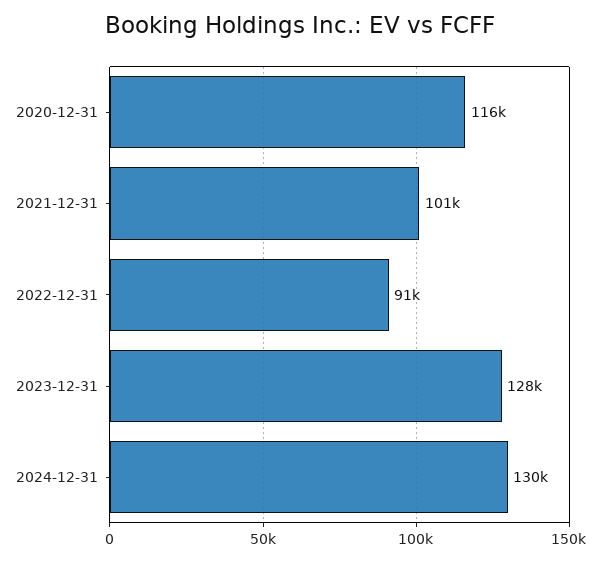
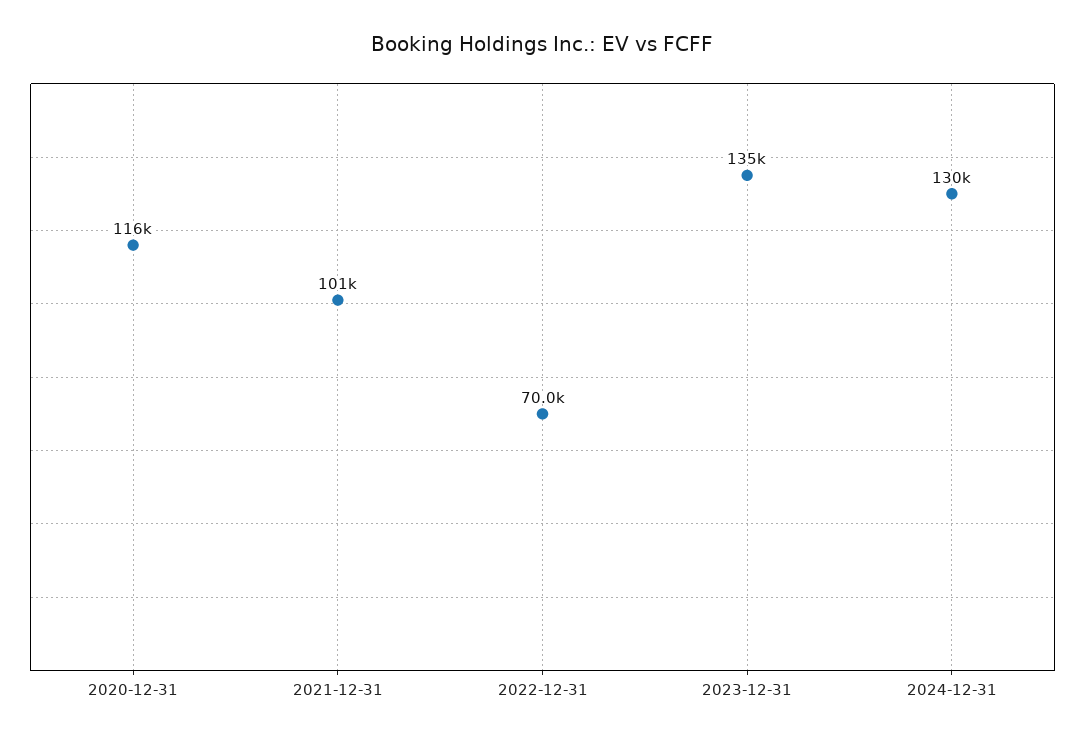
  {
    "2020-12-31": 116000,
    "2021-12-31": 101000,
-   "2022-12-31": 91000,
+   "2022-12-31": 70000,
-   "2023-12-31": 128000,
+   "2023-12-31": 135000,
    "2024-12-31": 130000
  }

